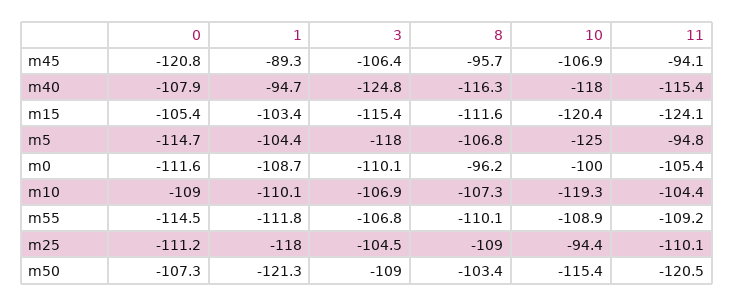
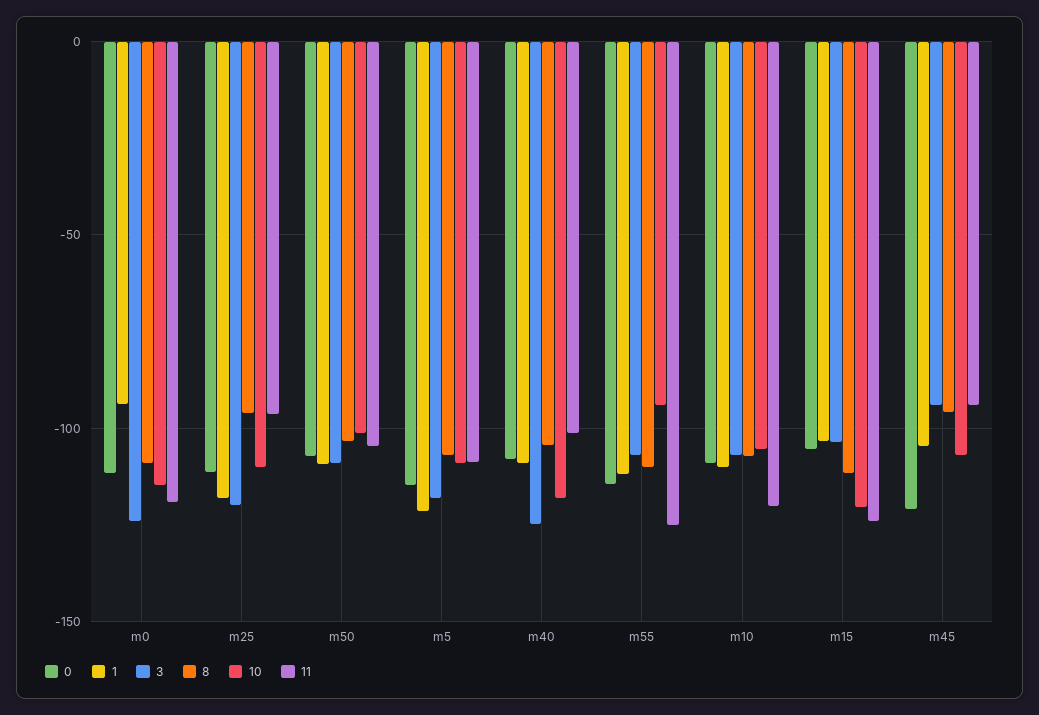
  {
    "0": {
      "m45": -120.8,
      "m40": -107.9,
      "m15": -105.4,
      "m5": -114.7,
      "m0": -111.6,
      "m10": -109,
      "m55": -114.5,
      "m25": -111.2,
      "m50": -107.3
    },
    "1": {
-     "m45": -89.3,
+     "m45": -105,
-     "m40": -94.7,
+     "m40": -110,
      "m15": -103.4,
-     "m5": -104.4,
+     "m5": -120,
-     "m0": -108.7,
+     "m0": -95,
      "m10": -110.1,
      "m55": -111.8,
      "m25": -118,
-     "m50": -121.3
+     "m50": -110
    },
    "3": {
-     "m45": -106.4,
+     "m45": -95,
      "m40": -124.8,
-     "m15": -115.4,
+     "m15": -105,
      "m5": -118,
-     "m0": -110.1,
+     "m0": -125,
      "m10": -106.9,
      "m55": -106.8,
-     "m25": -104.5,
+     "m25": -120,
      "m50": -109
    },
    "8": {
      "m45": -95.7,
-     "m40": -116.3,
+     "m40": -105,
      "m15": -111.6,
      "m5": -106.8,
-     "m0": -96.2,
+     "m0": -110,
      "m10": -107.3,
      "m55": -110.1,
-     "m25": -109,
+     "m25": -95,
      "m50": -103.4
    },
    "10": {
      "m45": -106.9,
      "m40": -118,
      "m15": -120.4,
-     "m5": -125,
+     "m5": -110,
-     "m0": -100,
+     "m0": -115,
-     "m10": -119.3,
+     "m10": -105,
-     "m55": -108.9,
+     "m55": -95,
-     "m25": -94.4,
+     "m25": -110,
-     "m50": -115.4
+     "m50": -100
    },
    "11": {
      "m45": -94.1,
-     "m40": -115.4,
+     "m40": -100,
      "m15": -124.1,
-     "m5": -94.8,
+     "m5": -110,
-     "m0": -105.4,
+     "m0": -120,
-     "m10": -104.4,
+     "m10": -120,
-     "m55": -109.2,
+     "m55": -125,
-     "m25": -110.1,
+     "m25": -95,
-     "m50": -120.5
+     "m50": -105
    }
  }

